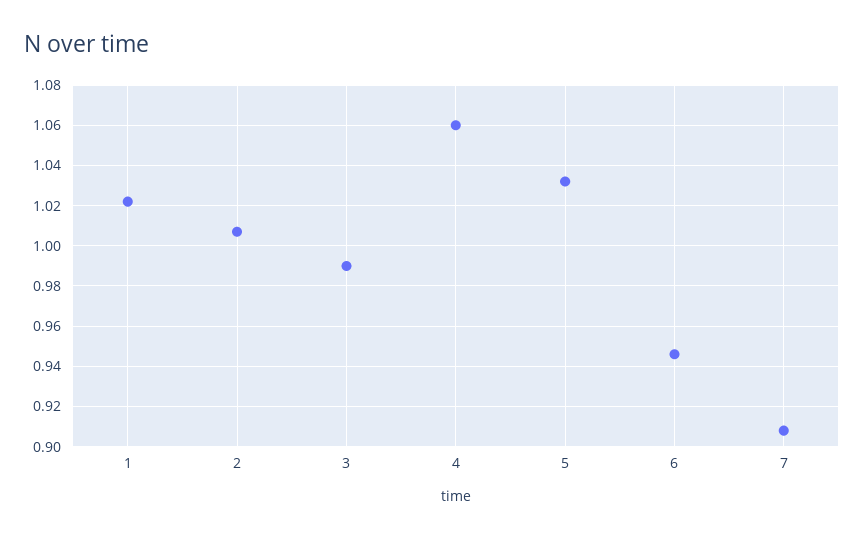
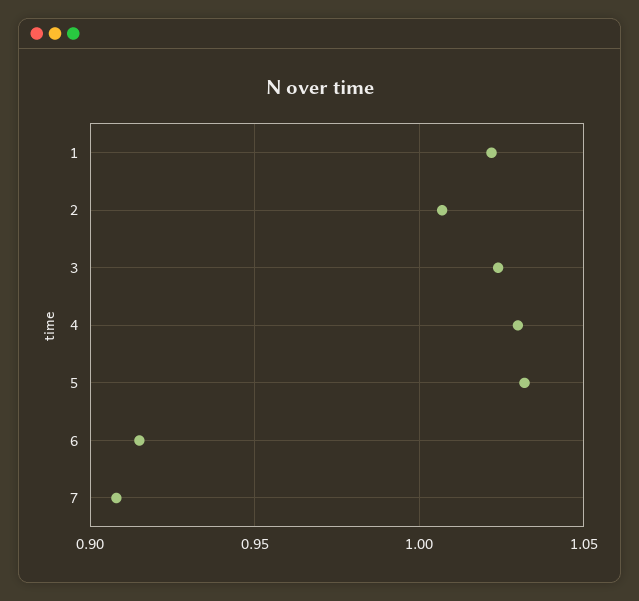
  {
    "1": 1.02,
    "2": 1.005,
-   "3": 0.99,
+   "3": 1.025,
-   "4": 1.06,
+   "4": 1.03,
    "5": 1.03,
-   "6": 0.945,
+   "6": 0.915,
    "7": 0.91
  }

